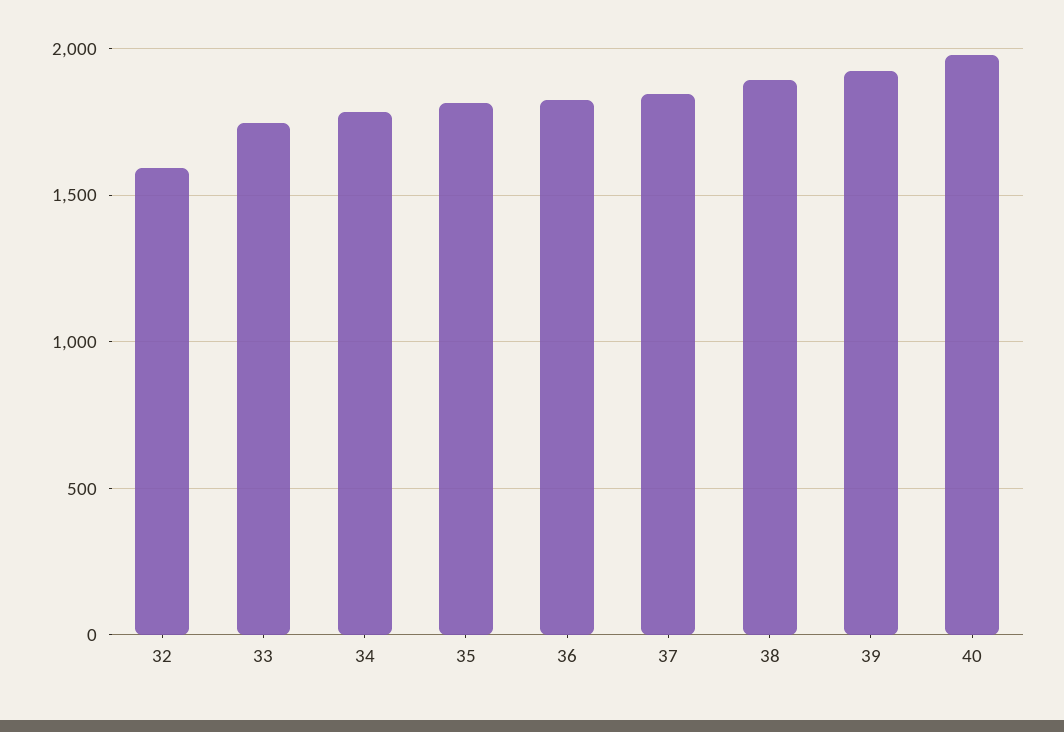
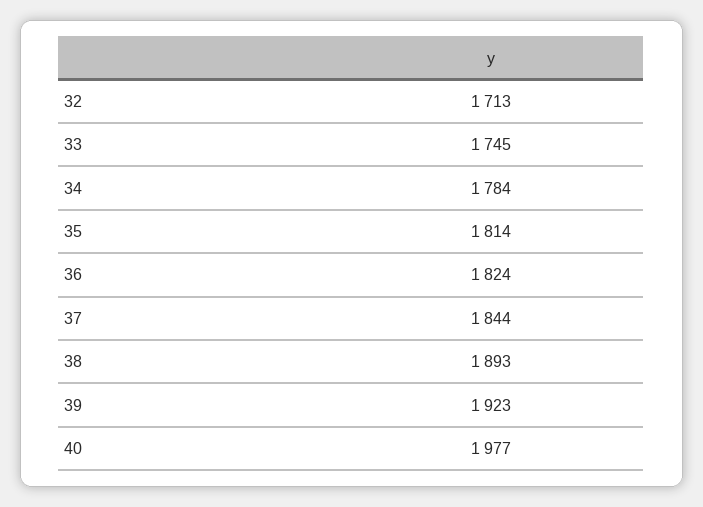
  {
-   "32": 1600,
+   "32": 1713,
    "33": 1745,
    "34": 1784,
    "35": 1814,
    "36": 1824,
    "37": 1844,
    "38": 1893,
    "39": 1923,
    "40": 1977
  }

